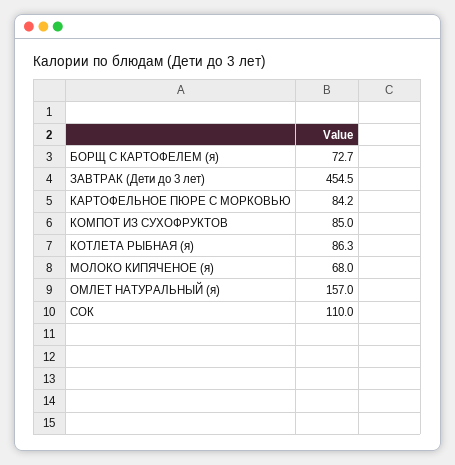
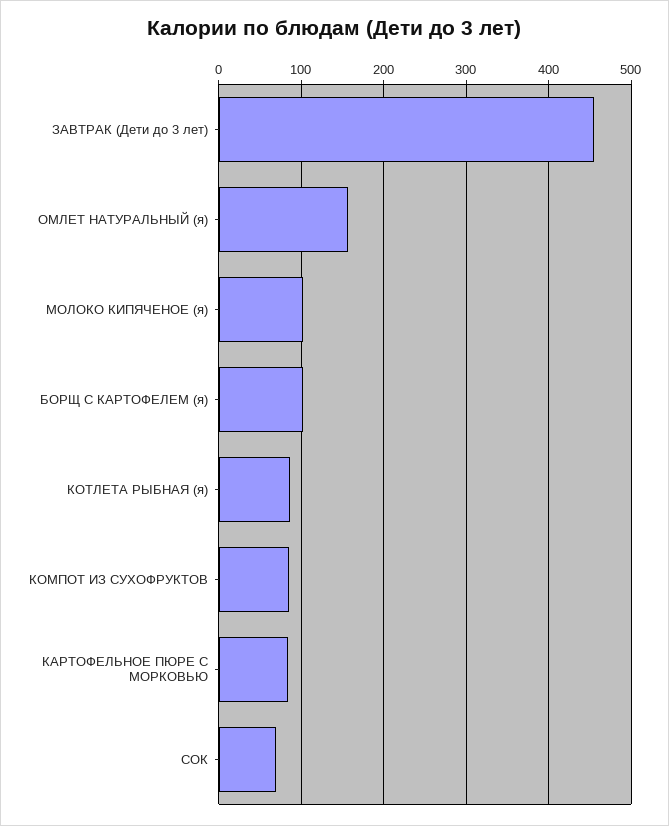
  {
-   "БОРЩ С КАРТОФЕЛЕМ (я)": 72.7,
+   "БОРЩ С КАРТОФЕЛЕМ (я)": 100,
    "ЗАВТРАК (Дети до 3 лет)": 454.5,
    "КАРТОФЕЛЬНОЕ ПЮРЕ С МОРКОВЬЮ": 84.2,
    "КОМПОТ ИЗ СУХОФРУКТОВ": 85,
    "КОТЛЕТА РЫБНАЯ (я)": 86.3,
-   "МОЛОКО КИПЯЧЕНОЕ (я)": 68,
+   "МОЛОКО КИПЯЧЕНОЕ (я)": 100,
    "ОМЛЕТ НАТУРАЛЬНЫЙ (я)": 157,
-   "СОК": 110
+   "СОК": 70
  }

